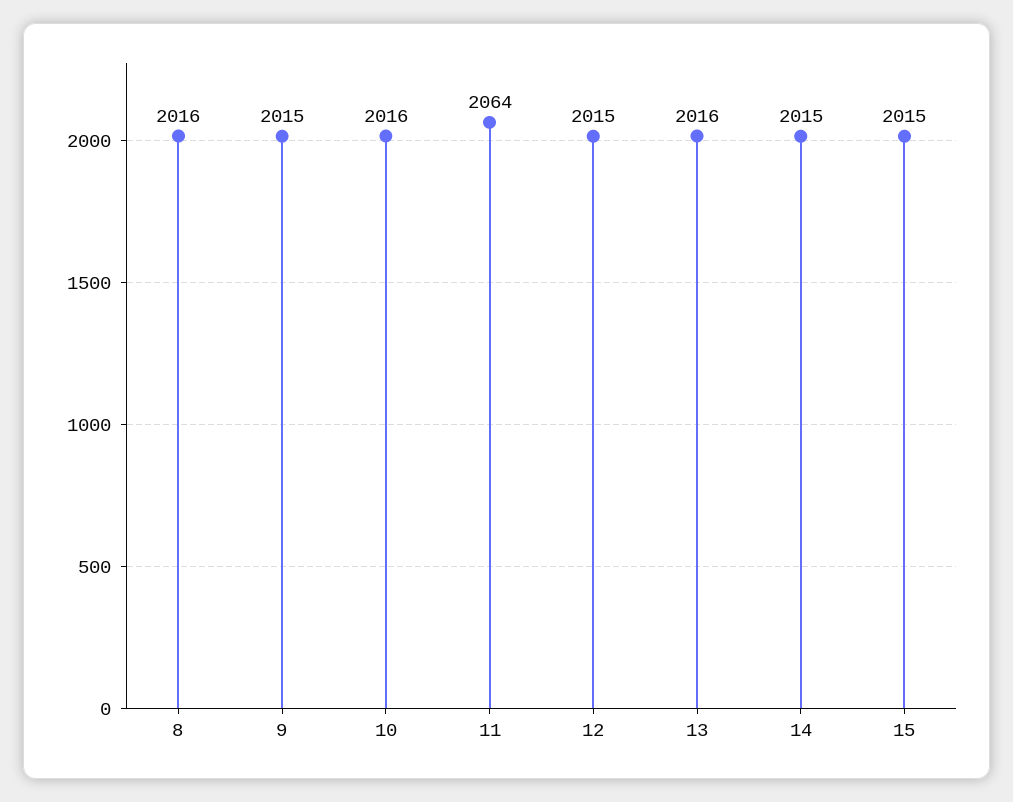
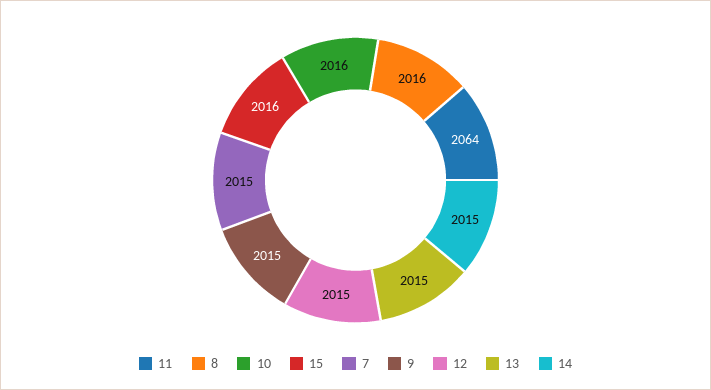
  {
    "8": 2016,
    "9": 2015,
    "10": 2016,
    "11": 2064,
    "12": 2015,
-   "13": 2016,
+   "13": 2015,
    "14": 2015,
-   "15": 2015
+   "15": 2016,
+   "7": 2015
  }

